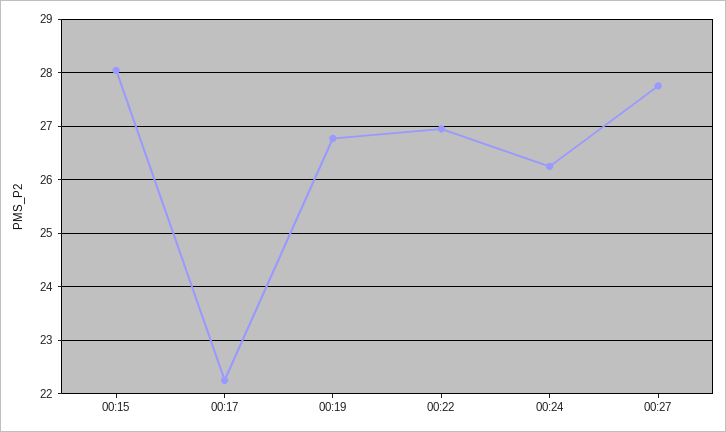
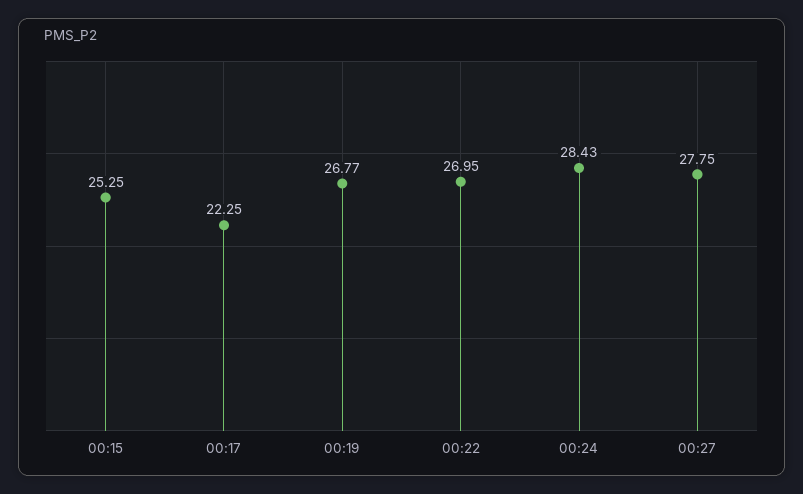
  {
-   "00:15": 28,
+   "00:15": 25.25,
    "00:17": 22.25,
    "00:19": 26.77,
    "00:22": 26.95,
-   "00:24": 26.2,
+   "00:24": 28.43,
    "00:27": 27.75
  }

